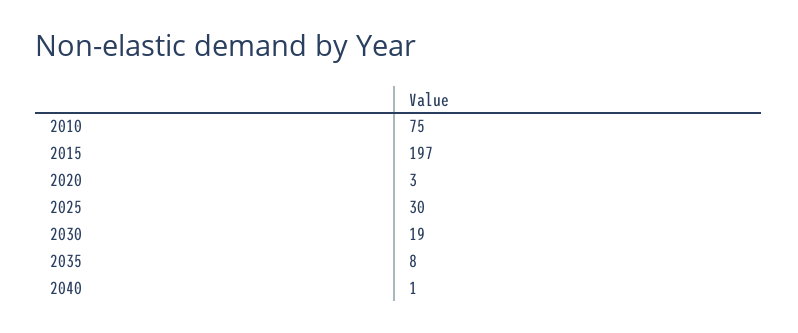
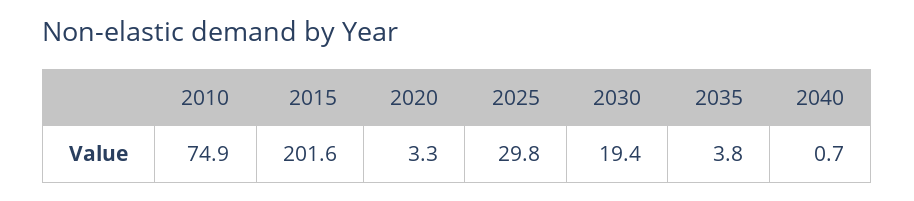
  {
    "2010": 74.9,
-   "2015": 197,
+   "2015": 201.6,
    "2020": 3.3,
    "2025": 29.8,
    "2030": 19.4,
-   "2035": 8,
+   "2035": 3.8,
    "2040": 0.7
  }

